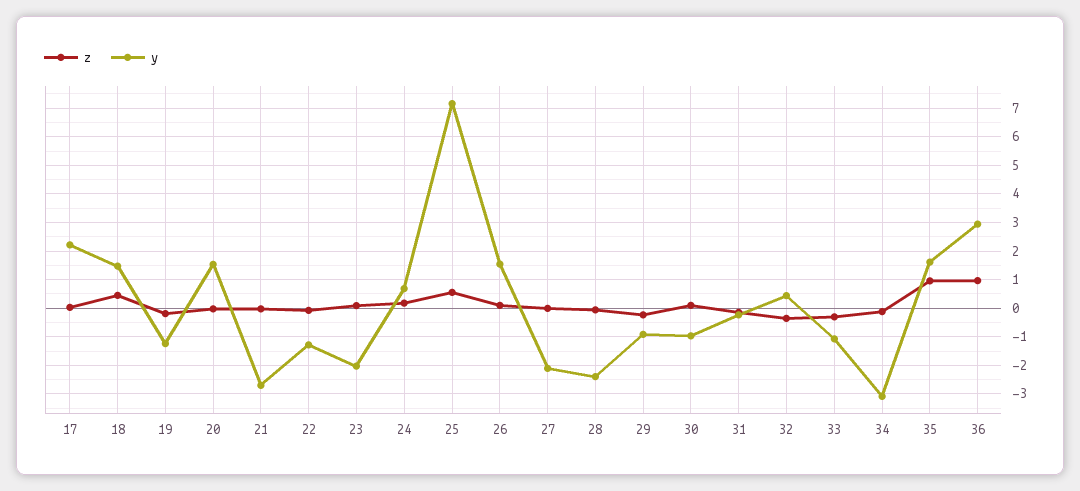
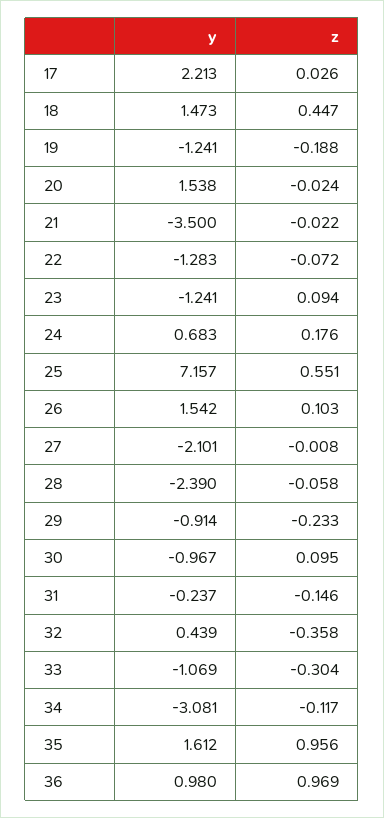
  {
    "z": {
      "17": 0.026,
      "18": 0.447,
      "19": -0.188,
      "20": -0.024,
      "21": -0.022,
      "22": -0.072,
      "23": 0.094,
      "24": 0.176,
      "25": 0.551,
      "26": 0.103,
      "27": -0.008,
      "28": -0.058,
      "29": -0.233,
      "30": 0.095,
      "31": -0.146,
      "32": -0.358,
      "33": -0.304,
      "34": -0.117,
      "35": 0.956,
      "36": 0.969
    },
    "y": {
      "17": 2.213,
      "18": 1.473,
      "19": -1.241,
      "20": 1.538,
-     "21": -2.75,
+     "21": -3.5,
      "22": -1.283,
-     "23": -2,
+     "23": -1.241,
      "24": 0.683,
      "25": 7.157,
      "26": 1.542,
      "27": -2.101,
      "28": -2.39,
      "29": -0.914,
      "30": -0.967,
      "31": -0.237,
      "32": 0.439,
      "33": -1.069,
      "34": -3.081,
      "35": 1.612,
-     "36": 3
+     "36": 0.98
    }
  }

